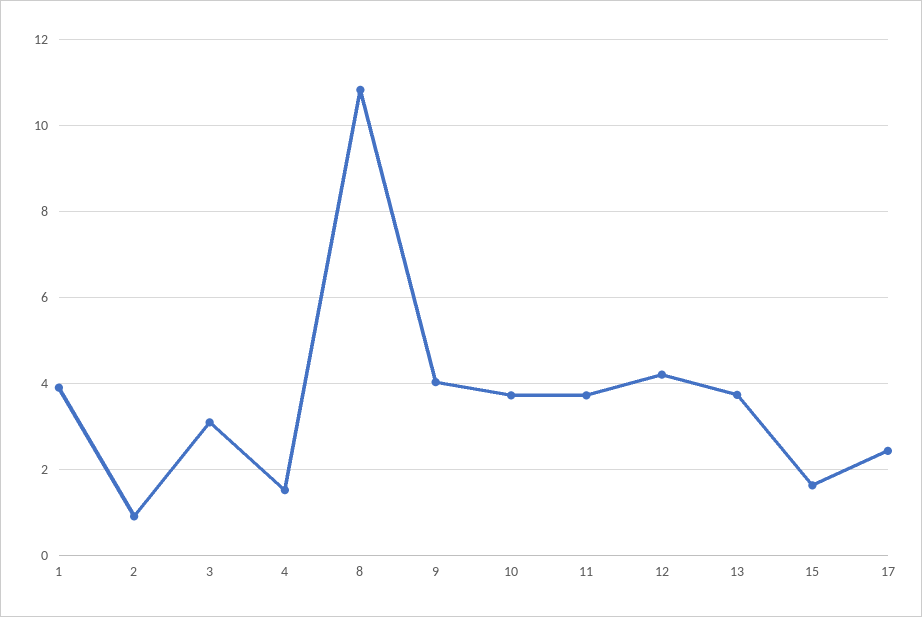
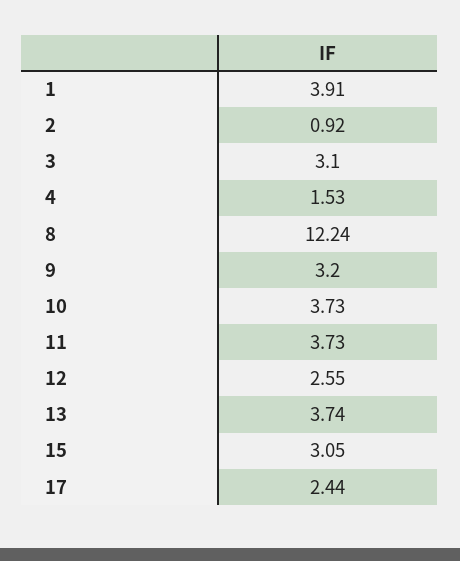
  {
    "1": 3.91,
    "2": 0.92,
    "3": 3.1,
    "4": 1.53,
-   "8": 10.8,
+   "8": 12.24,
-   "9": 4,
+   "9": 3.2,
    "10": 3.73,
    "11": 3.73,
-   "12": 4.2,
+   "12": 2.55,
    "13": 3.74,
-   "15": 1.6,
+   "15": 3.05,
    "17": 2.44
  }

